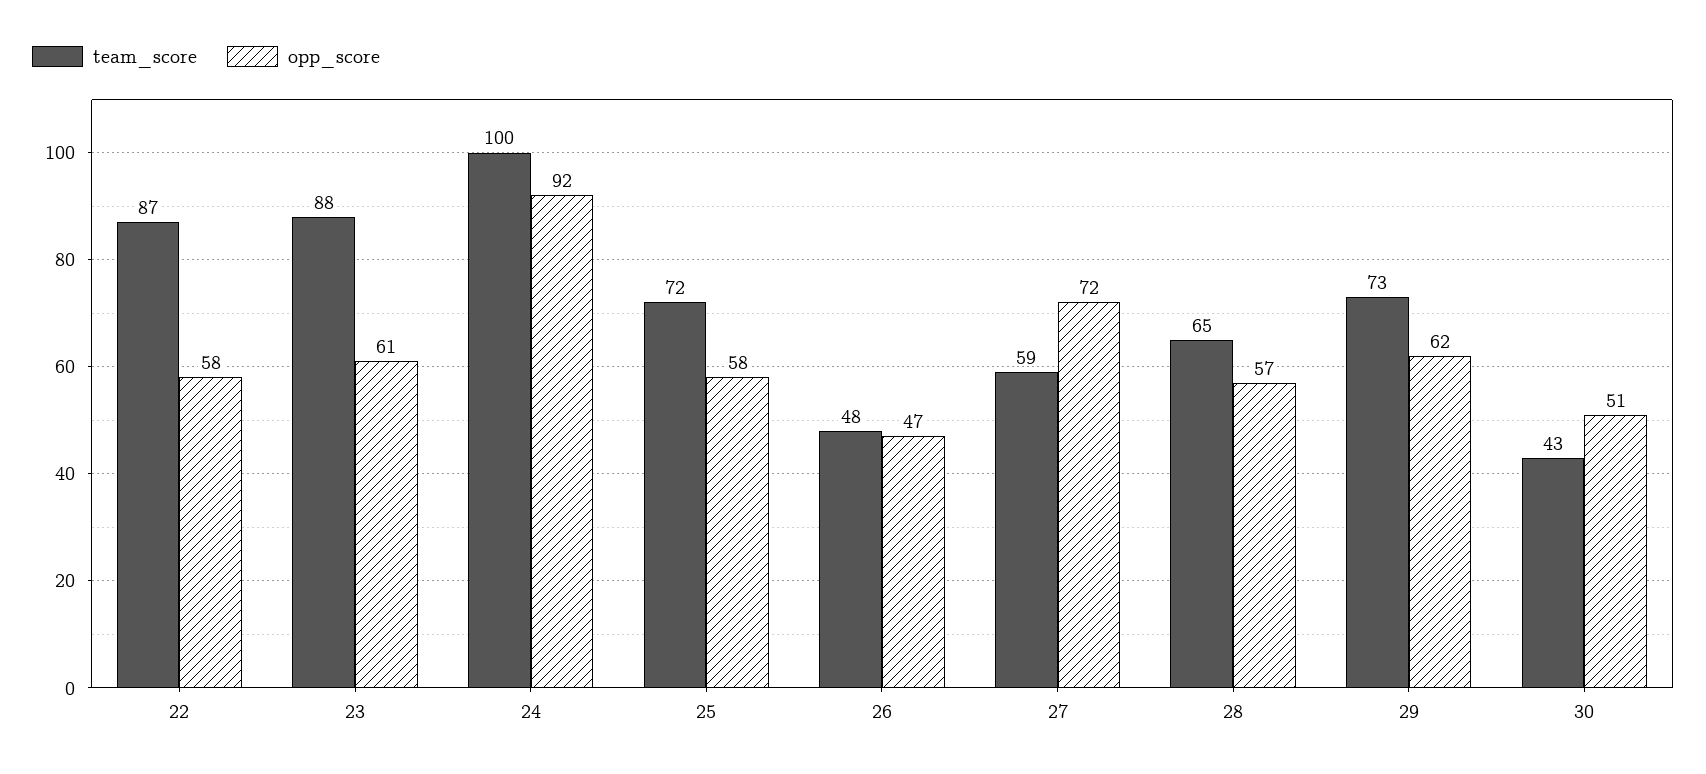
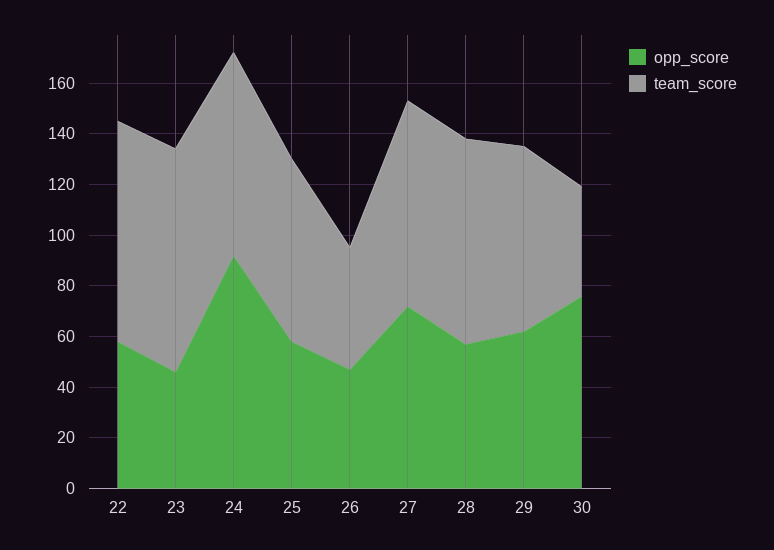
  {
    "team_score": {
      "22": 87,
      "23": 88,
-     "24": 100,
+     "24": 80,
      "25": 72,
      "26": 48,
-     "27": 59,
+     "27": 80,
-     "28": 65,
+     "28": 80,
      "29": 73,
      "30": 43
    },
    "opp_score": {
      "22": 58,
-     "23": 61,
+     "23": 45,
      "24": 92,
      "25": 58,
      "26": 47,
      "27": 72,
      "28": 57,
      "29": 62,
-     "30": 51
+     "30": 75
    }
  }

